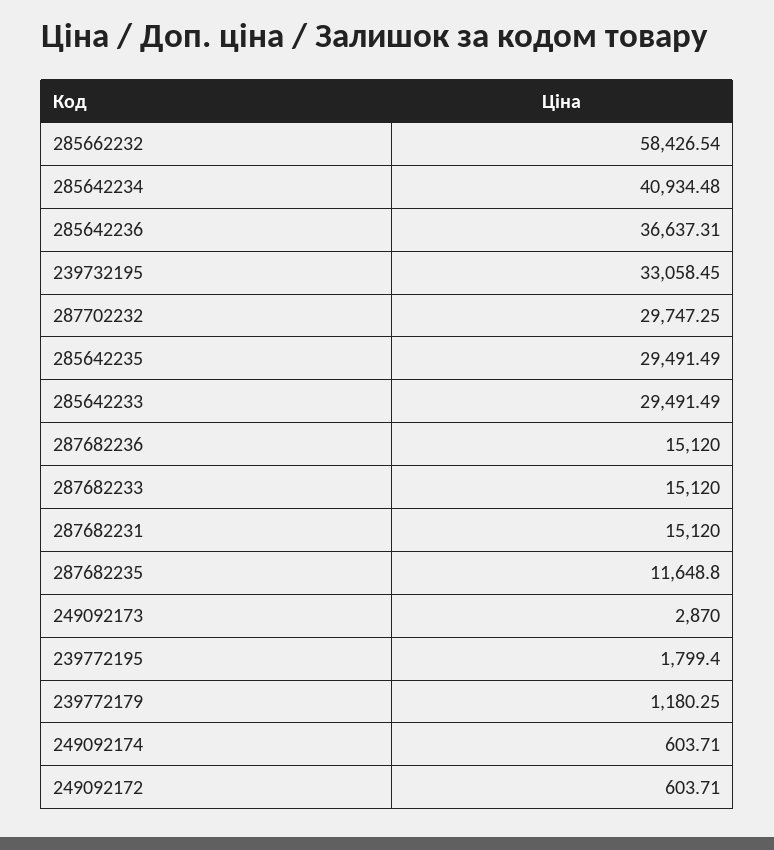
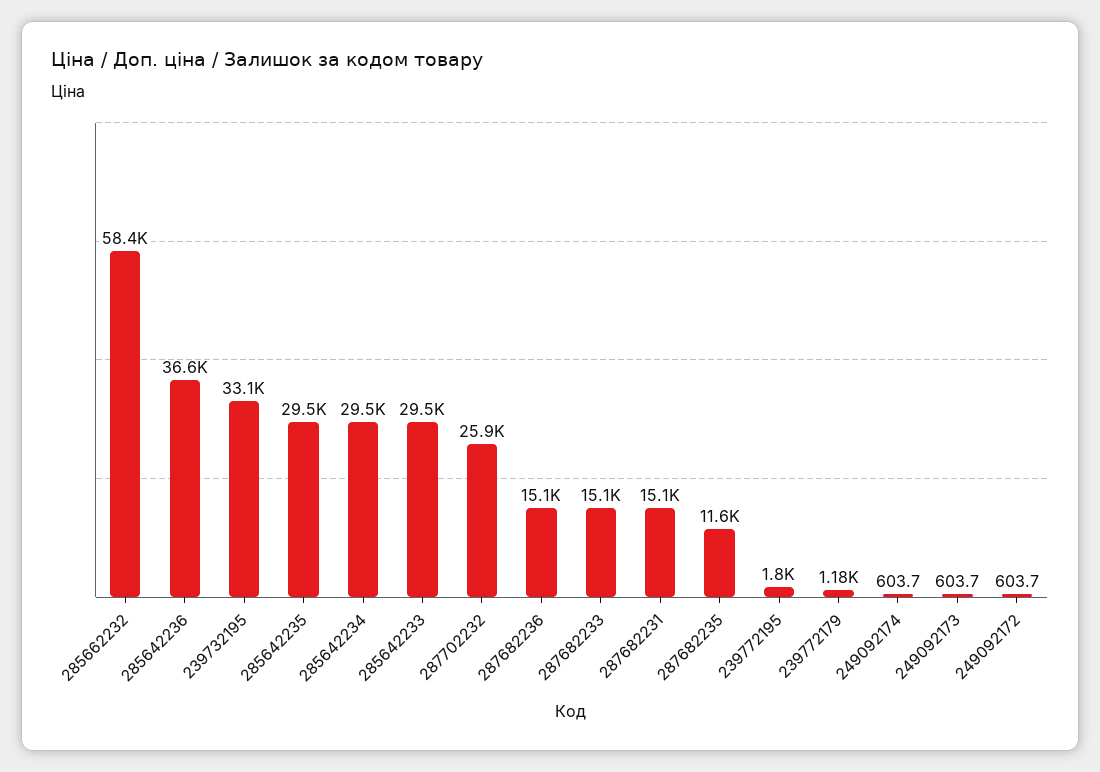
  {
    "285662232": 58426.54,
-   "285642234": 40934.48,
+   "285642234": 29500,
    "285642236": 36637.31,
    "239732195": 33058.45,
-   "287702232": 29747.25,
+   "287702232": 25900,
    "285642235": 29491.49,
    "285642233": 29491.49,
    "287682236": 15120,
    "287682233": 15120,
    "287682231": 15120,
    "287682235": 11648.8,
-   "249092173": 2870,
+   "249092173": 603.7,
    "239772195": 1799.4,
    "239772179": 1180.25,
    "249092174": 603.71,
    "249092172": 603.71
  }

